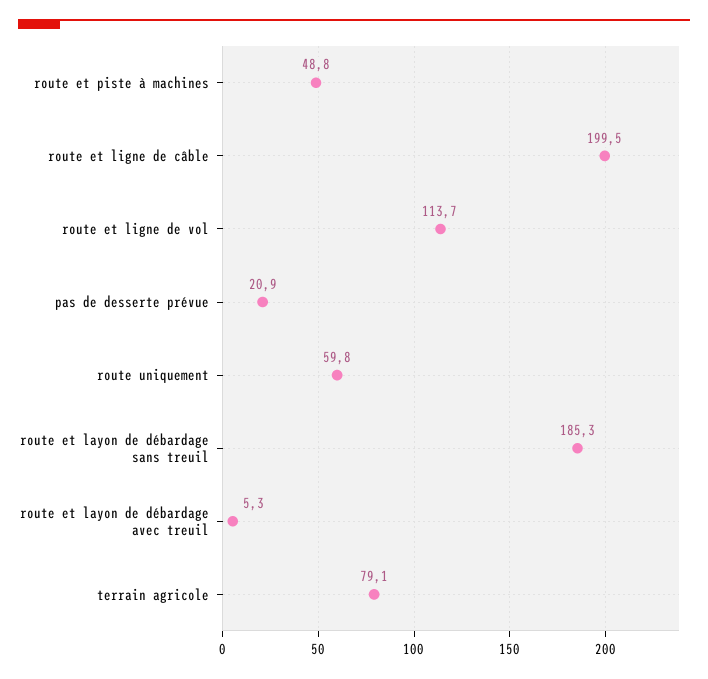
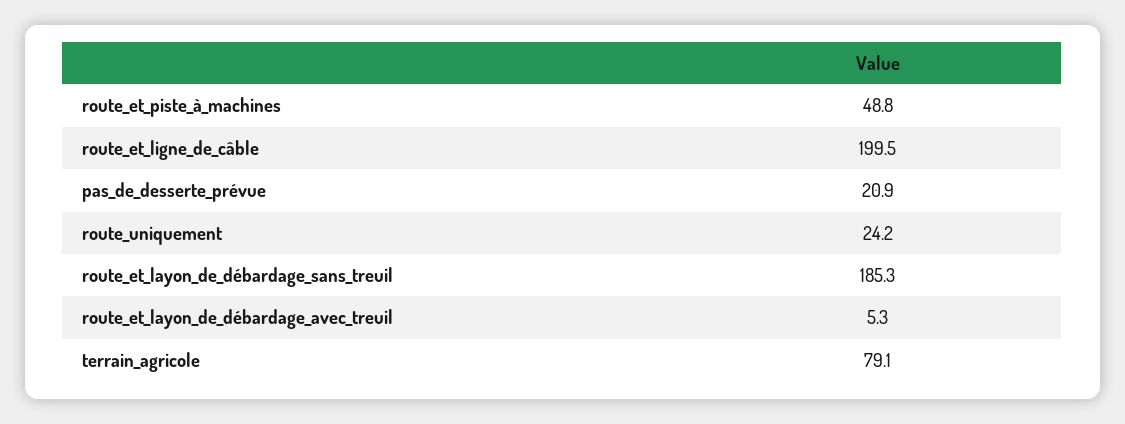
  {
    "route et piste à machines": 48.8,
    "route et ligne de câble": 199.5,
-   "route et ligne de vol": 113.7,
    "pas de desserte prévue": 20.9,
-   "route uniquement": 59.8,
+   "route uniquement": 24.2,
    "route et layon de débardage sans treuil": 185.3,
    "route et layon de débardage avec treuil": 5.3,
    "terrain agricole": 79.1
  }

